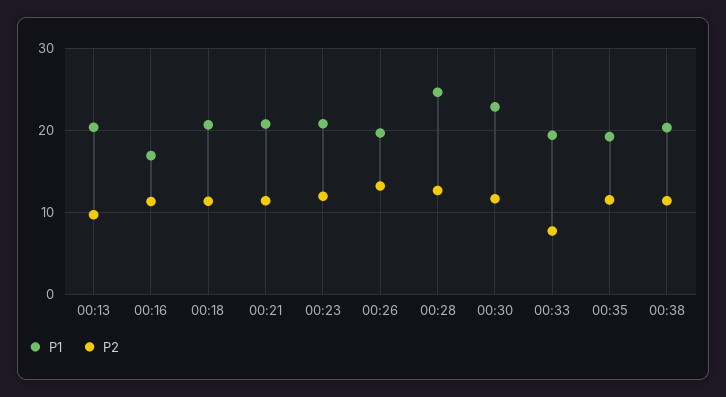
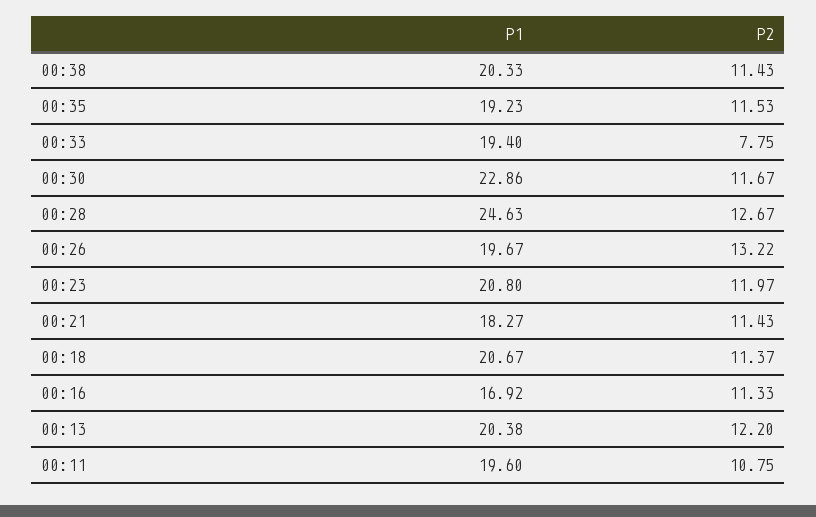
  {
    "P1": {
      "00:13": 20.38,
      "00:16": 16.92,
      "00:18": 20.67,
-     "00:21": 21,
+     "00:21": 18.27,
      "00:23": 20.8,
      "00:26": 19.67,
      "00:28": 24.63,
      "00:30": 22.86,
      "00:33": 19.4,
      "00:35": 19.23,
-     "00:38": 20.33
+     "00:38": 20.33,
+     "00:11": 19.6
    },
    "P2": {
-     "00:13": 10,
+     "00:13": 12.2,
      "00:16": 11.33,
      "00:18": 11.37,
      "00:21": 11.43,
      "00:23": 11.97,
      "00:26": 13.22,
      "00:28": 12.67,
      "00:30": 11.67,
      "00:33": 7.75,
      "00:35": 11.53,
-     "00:38": 11.43
+     "00:38": 11.43,
+     "00:11": 10.75
    }
  }

